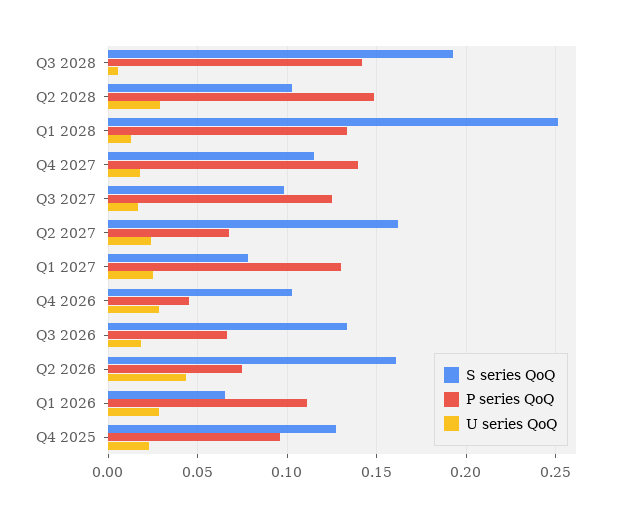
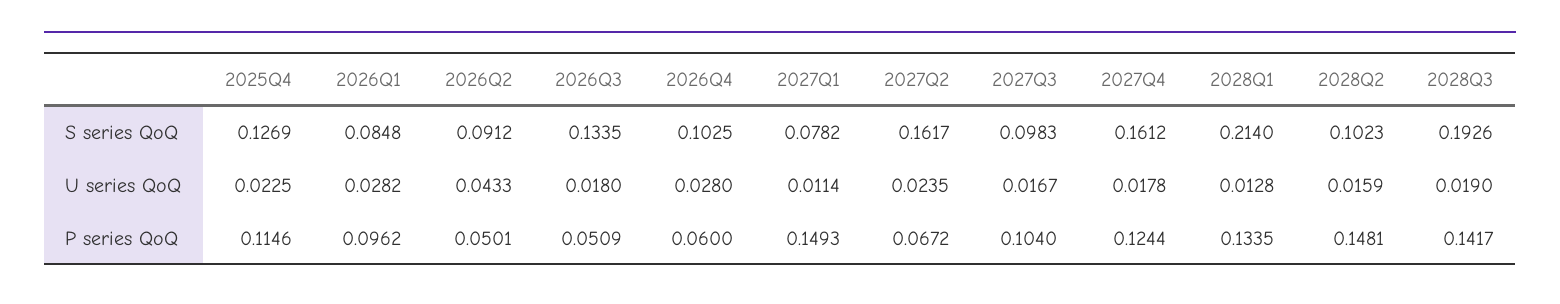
  {
    "S series QoQ": {
      "Q3 2028": 0.1926,
      "Q2 2028": 0.1023,
-     "Q1 2028": 0.25,
+     "Q1 2028": 0.214,
-     "Q4 2027": 0.115,
+     "Q4 2027": 0.1612,
      "Q3 2027": 0.0983,
      "Q2 2027": 0.1617,
      "Q1 2027": 0.0782,
      "Q4 2026": 0.1025,
      "Q3 2026": 0.1335,
-     "Q2 2026": 0.16,
+     "Q2 2026": 0.0912,
-     "Q1 2026": 0.065,
+     "Q1 2026": 0.0848,
      "Q4 2025": 0.1269
    },
    "P series QoQ": {
      "Q3 2028": 0.1417,
      "Q2 2028": 0.1481,
      "Q1 2028": 0.1335,
-     "Q4 2027": 0.14,
+     "Q4 2027": 0.1244,
-     "Q3 2027": 0.125,
+     "Q3 2027": 0.104,
      "Q2 2027": 0.0672,
-     "Q1 2027": 0.13,
+     "Q1 2027": 0.1493,
-     "Q4 2026": 0.045,
+     "Q4 2026": 0.06,
-     "Q3 2026": 0.065,
+     "Q3 2026": 0.0509,
-     "Q2 2026": 0.075,
+     "Q2 2026": 0.0501,
-     "Q1 2026": 0.11,
+     "Q1 2026": 0.0962,
-     "Q4 2025": 0.095
+     "Q4 2025": 0.1146
    },
    "U series QoQ": {
-     "Q3 2028": 0.005,
+     "Q3 2028": 0.019,
-     "Q2 2028": 0.03,
+     "Q2 2028": 0.0159,
      "Q1 2028": 0.0128,
      "Q4 2027": 0.0178,
      "Q3 2027": 0.0167,
      "Q2 2027": 0.0235,
-     "Q1 2027": 0.025,
+     "Q1 2027": 0.0114,
      "Q4 2026": 0.028,
      "Q3 2026": 0.018,
      "Q2 2026": 0.0433,
      "Q1 2026": 0.0282,
      "Q4 2025": 0.0225
    }
  }

